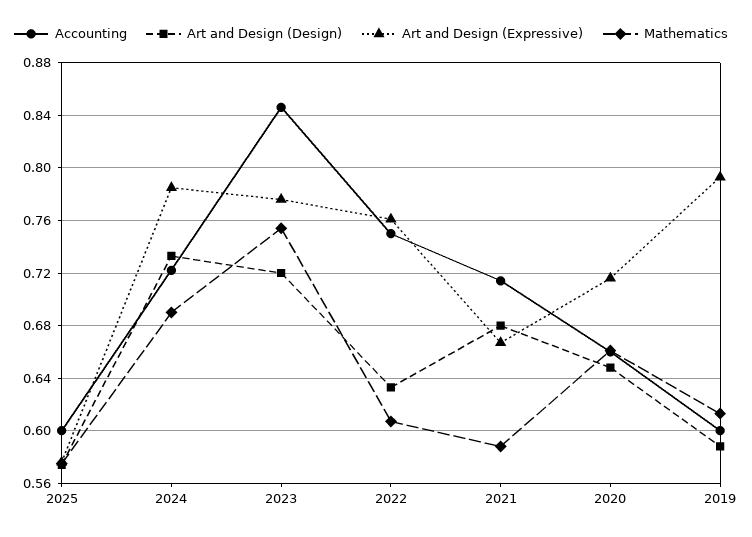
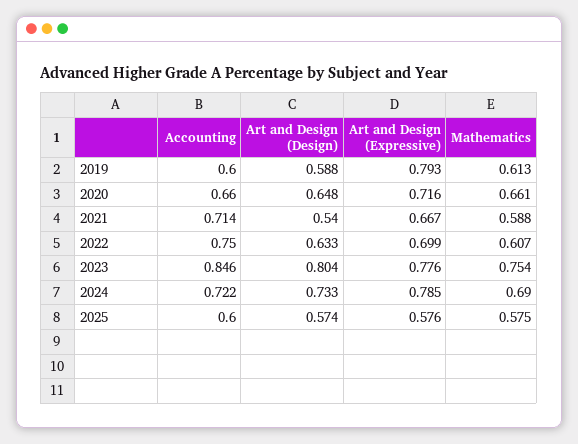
  {
    "Accounting": {
      "2025": 0.6,
      "2024": 0.722,
      "2023": 0.846,
      "2022": 0.75,
      "2021": 0.714,
      "2020": 0.66,
      "2019": 0.6
    },
    "Art and Design (Design)": {
      "2025": 0.574,
      "2024": 0.733,
-     "2023": 0.72,
+     "2023": 0.804,
      "2022": 0.633,
-     "2021": 0.68,
+     "2021": 0.54,
      "2020": 0.648,
      "2019": 0.588
    },
    "Art and Design (Expressive)": {
      "2025": 0.576,
      "2024": 0.785,
      "2023": 0.776,
-     "2022": 0.76,
+     "2022": 0.699,
      "2021": 0.667,
      "2020": 0.716,
      "2019": 0.793
    },
    "Mathematics": {
      "2025": 0.575,
      "2024": 0.69,
      "2023": 0.754,
      "2022": 0.607,
      "2021": 0.588,
      "2020": 0.661,
      "2019": 0.613
    }
  }

